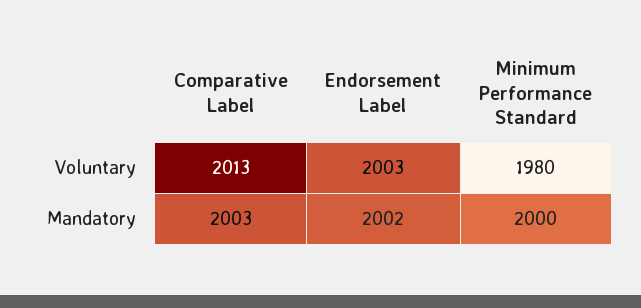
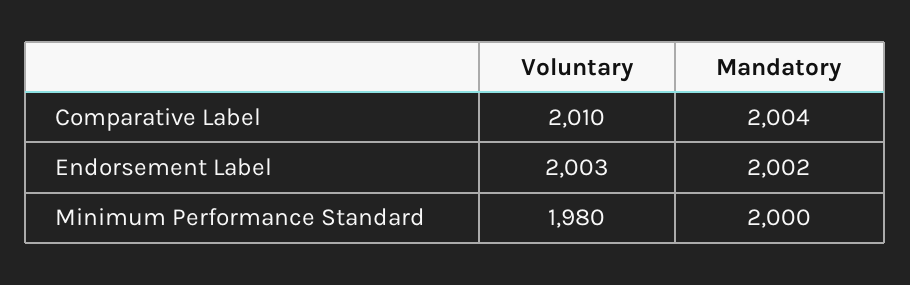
  {
    "Comparative Label": {
-     "Voluntary": 2013,
+     "Voluntary": 2010,
-     "Mandatory": 2003
+     "Mandatory": 2004
    },
    "Endorsement Label": {
      "Voluntary": 2003,
      "Mandatory": 2002
    },
    "Minimum Performance Standard": {
      "Voluntary": 1980,
      "Mandatory": 2000
    }
  }

